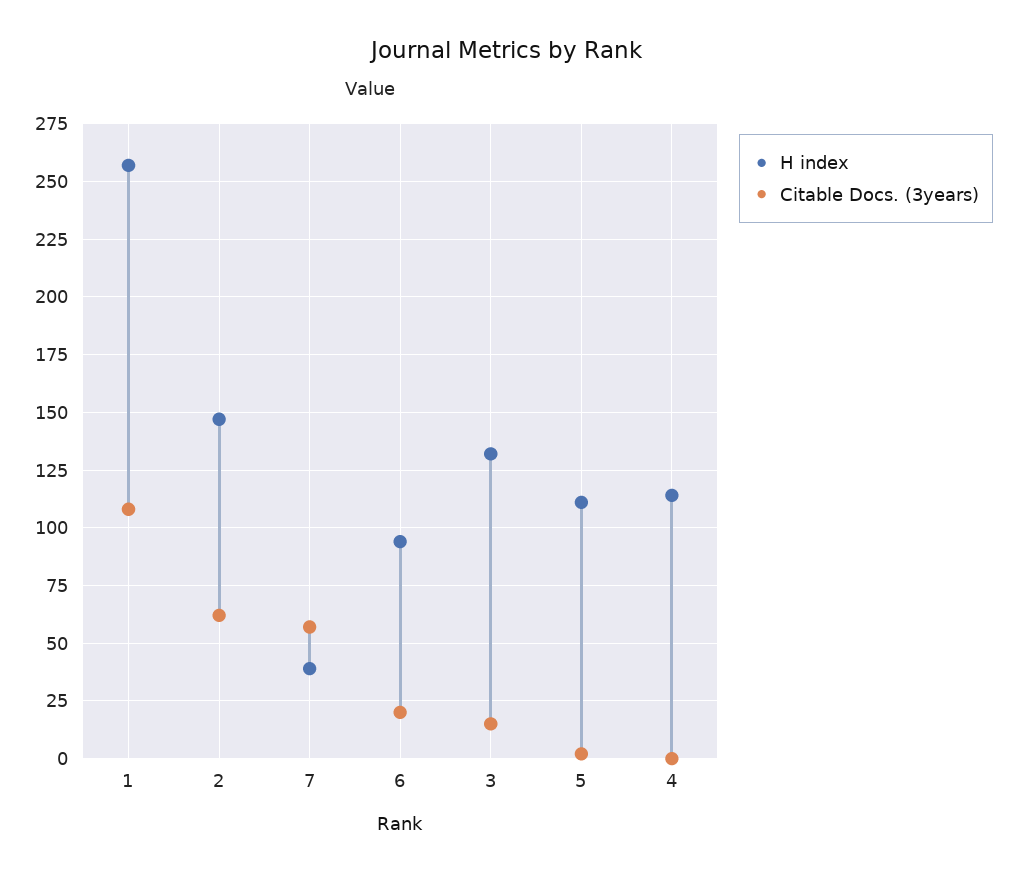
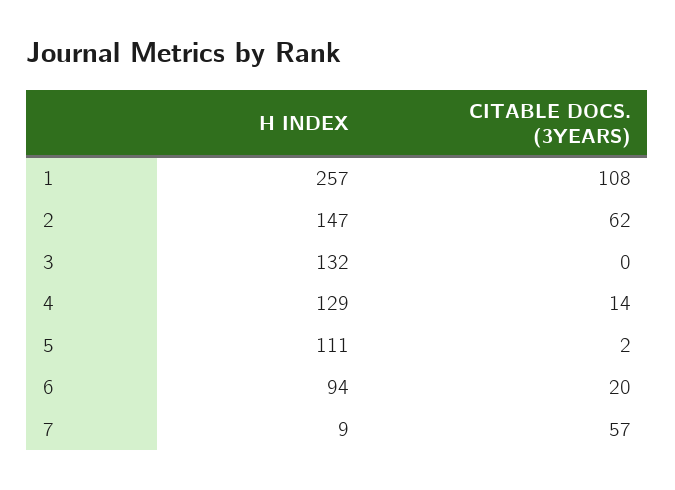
  {
    "H index": {
      "1": 257,
      "2": 147,
-     "7": 40,
+     "7": 9,
      "6": 94,
      "3": 132,
      "5": 111,
-     "4": 115
+     "4": 129
    },
    "Citable Docs. (3years)": {
      "1": 108,
      "2": 62,
      "7": 57,
      "6": 20,
-     "3": 15,
+     "3": 0,
      "5": 2,
-     "4": 0
+     "4": 14
    }
  }

